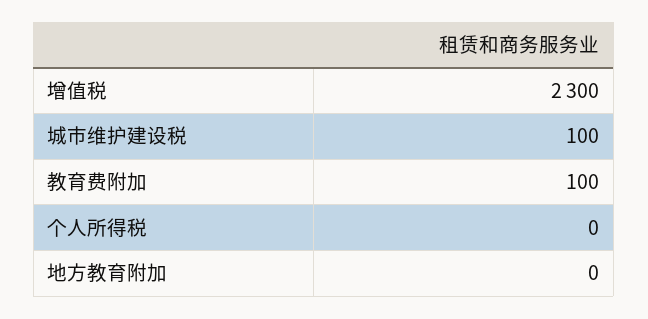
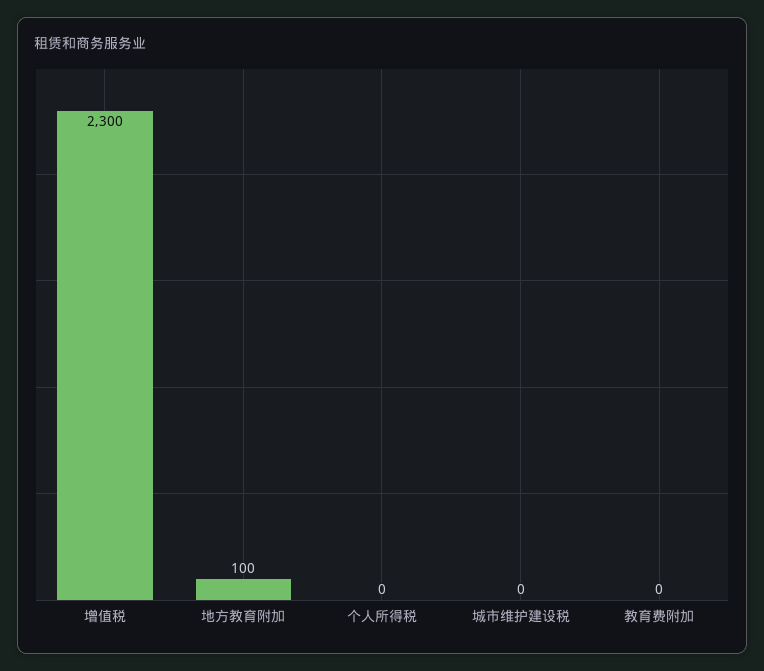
  {
    "增值税": 2300,
-   "城市维护建设税": 100,
+   "城市维护建设税": 0,
-   "教育费附加": 100,
+   "教育费附加": 0,
    "个人所得税": 0,
-   "地方教育附加": 0
+   "地方教育附加": 100
  }

